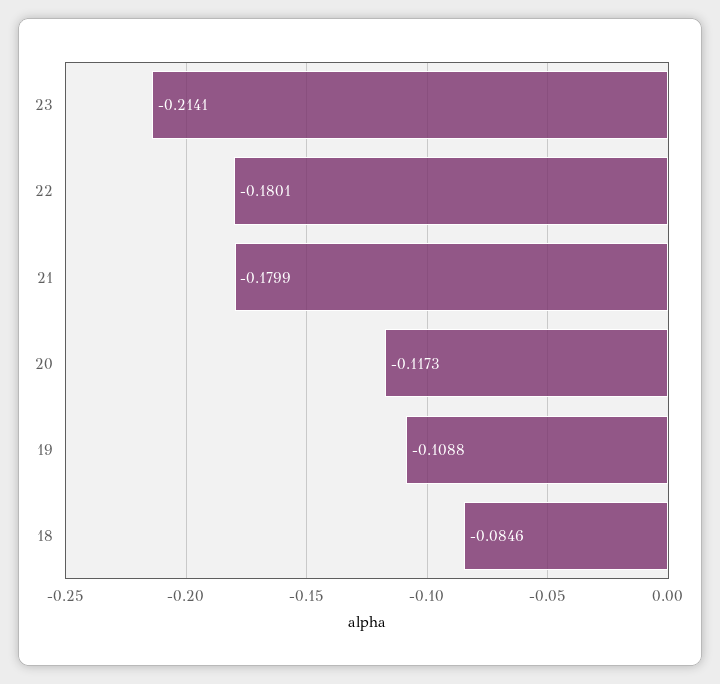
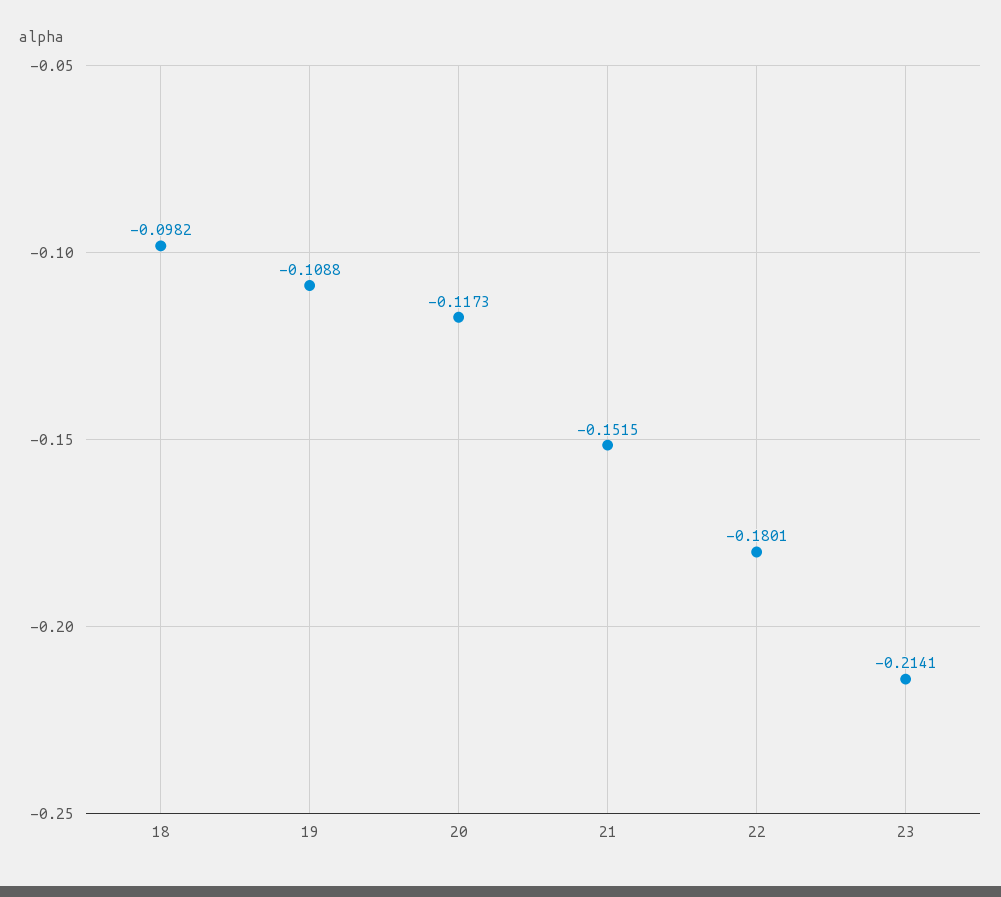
  {
    "23": -0.2141,
    "22": -0.1801,
-   "21": -0.1799,
+   "21": -0.1515,
    "20": -0.1173,
    "19": -0.1088,
-   "18": -0.0846
+   "18": -0.0982
  }

